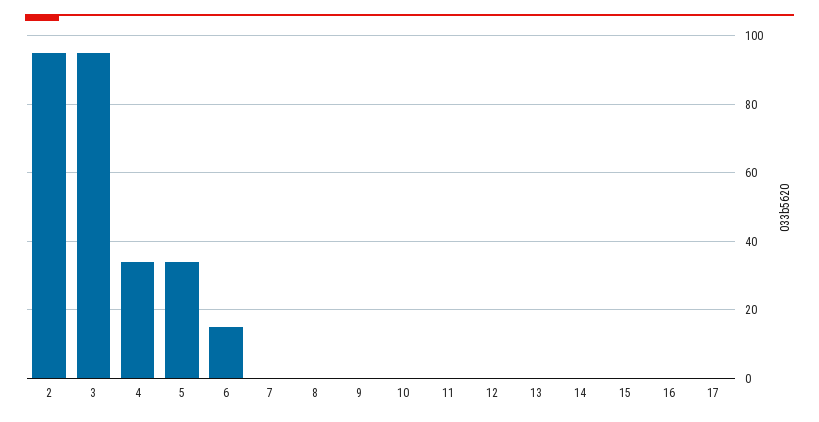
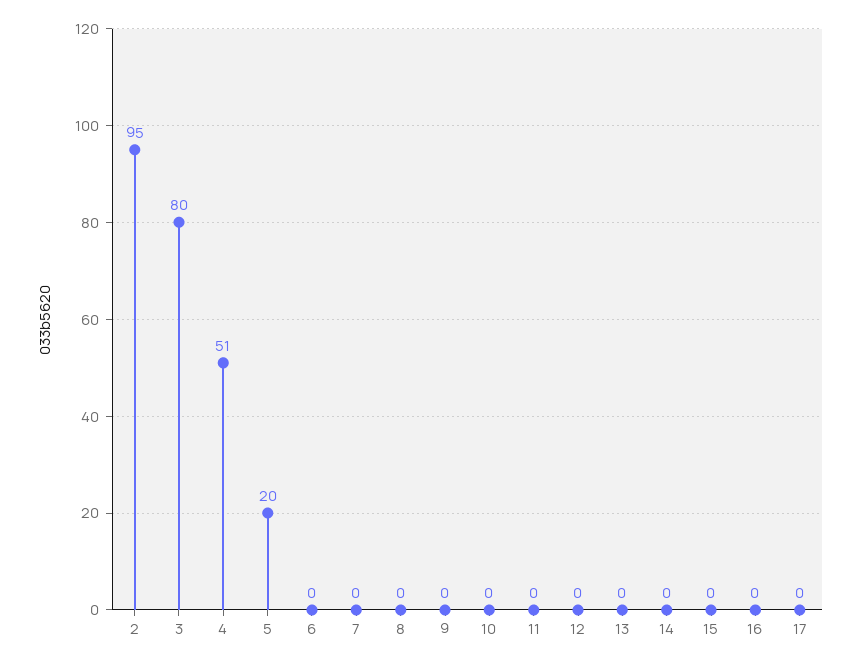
  {
    "2": 95,
-   "3": 95,
+   "3": 80,
-   "4": 35,
+   "4": 51,
-   "5": 35,
+   "5": 20,
-   "6": 15,
+   "6": 0,
    "7": 0,
    "8": 0,
    "9": 0,
    "10": 0,
    "11": 0,
    "12": 0,
    "13": 0,
    "14": 0,
    "15": 0,
    "16": 0,
    "17": 0
  }

